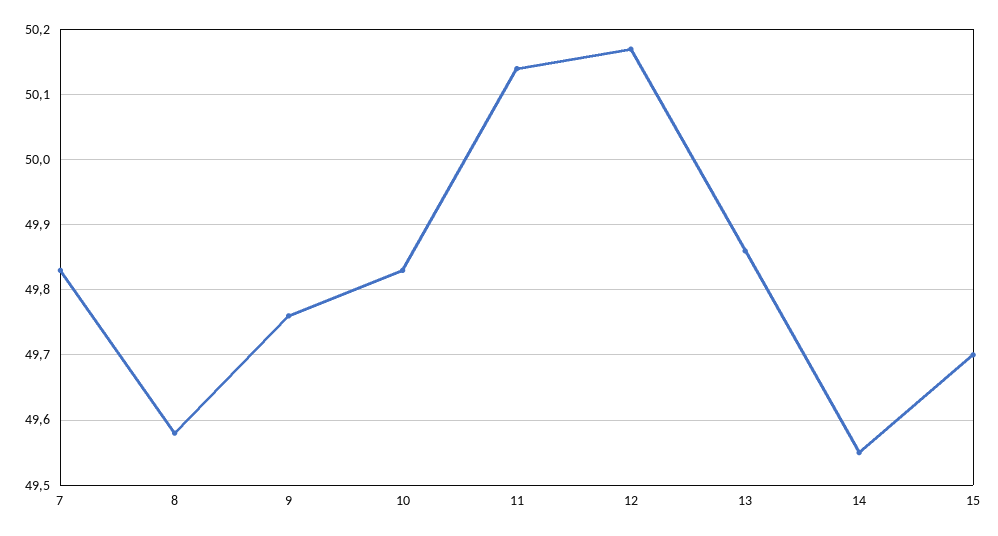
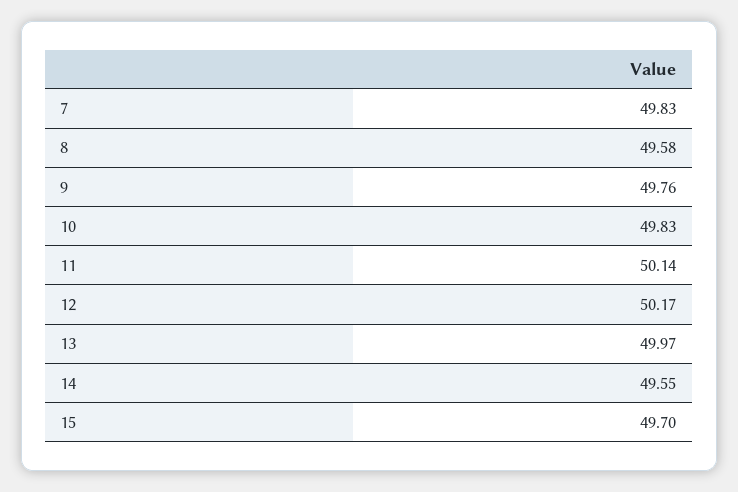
  {
    "7": 49.83,
    "8": 49.58,
    "9": 49.76,
    "10": 49.83,
    "11": 50.14,
    "12": 50.17,
-   "13": 49.86,
+   "13": 49.97,
    "14": 49.55,
    "15": 49.7
  }

